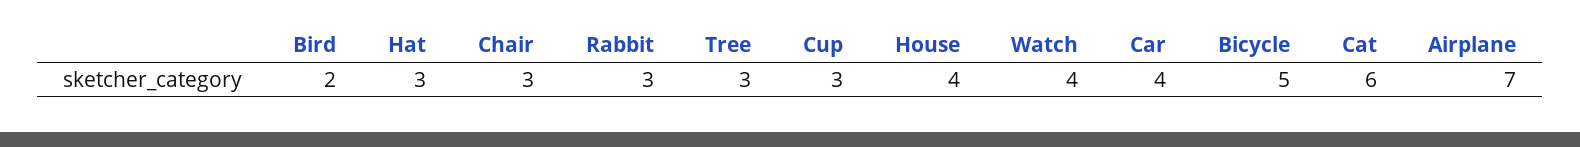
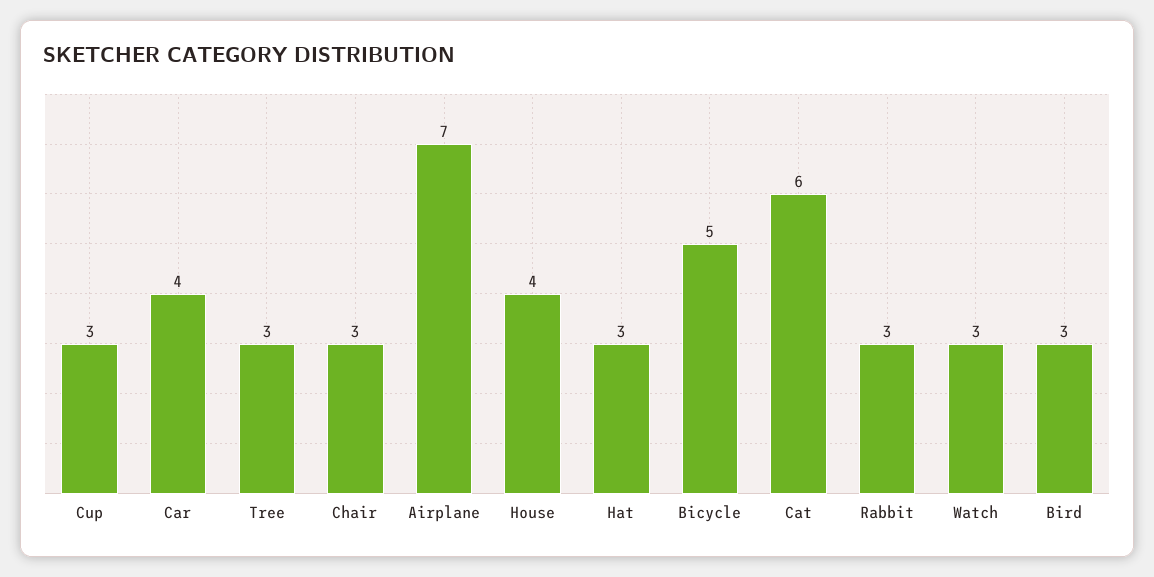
  {
-   "Bird": 2,
+   "Bird": 3,
    "Hat": 3,
    "Chair": 3,
    "Rabbit": 3,
    "Tree": 3,
    "Cup": 3,
    "House": 4,
-   "Watch": 4,
+   "Watch": 3,
    "Car": 4,
    "Bicycle": 5,
    "Cat": 6,
    "Airplane": 7
  }

